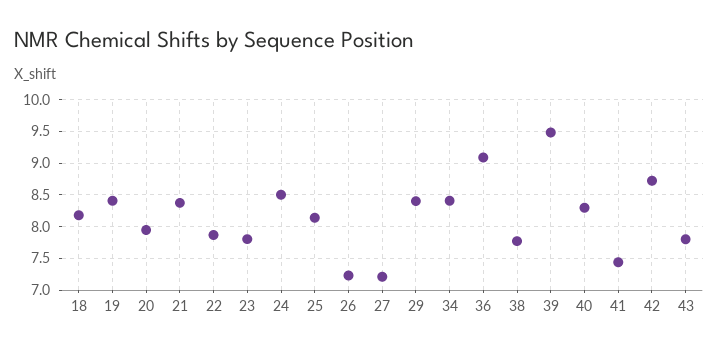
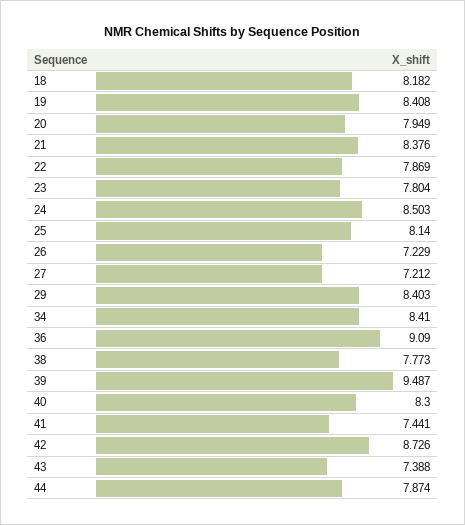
  {
    "18": 8.182,
    "19": 8.408,
    "20": 7.949,
    "21": 8.376,
    "22": 7.869,
    "23": 7.804,
    "24": 8.503,
    "25": 8.14,
    "26": 7.229,
    "27": 7.212,
    "29": 8.403,
    "34": 8.41,
    "36": 9.09,
    "38": 7.773,
    "39": 9.487,
    "40": 8.3,
    "41": 7.441,
    "42": 8.726,
-   "43": 7.8
+   "43": 7.388,
+   "44": 7.874
  }

